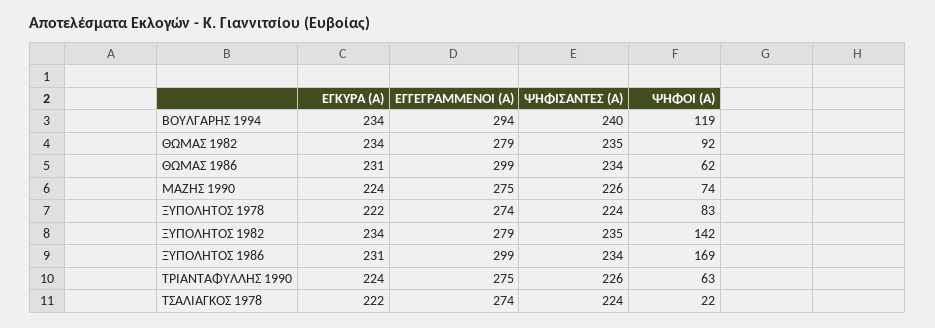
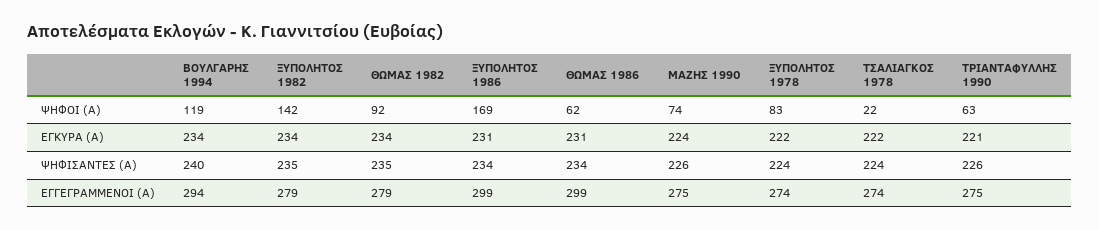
  {
    "ΕΓΚΥΡΑ (Α)": {
      "ΒΟΥΛΓΑΡΗΣ 1994": 234,
      "ΘΩΜΑΣ 1982": 234,
      "ΘΩΜΑΣ 1986": 231,
      "ΜΑΖΗΣ 1990": 224,
      "ΞΥΠΟΛΗΤΟΣ 1978": 222,
      "ΞΥΠΟΛΗΤΟΣ 1982": 234,
      "ΞΥΠΟΛΗΤΟΣ 1986": 231,
-     "ΤΡΙΑΝΤΑΦΥΛΛΗΣ 1990": 224,
+     "ΤΡΙΑΝΤΑΦΥΛΛΗΣ 1990": 221,
      "ΤΣΑΛΙΑΓΚΟΣ 1978": 222
    },
    "ΕΓΓΕΓΡΑΜΜΕΝΟΙ (Α)": {
      "ΒΟΥΛΓΑΡΗΣ 1994": 294,
      "ΘΩΜΑΣ 1982": 279,
      "ΘΩΜΑΣ 1986": 299,
      "ΜΑΖΗΣ 1990": 275,
      "ΞΥΠΟΛΗΤΟΣ 1978": 274,
      "ΞΥΠΟΛΗΤΟΣ 1982": 279,
      "ΞΥΠΟΛΗΤΟΣ 1986": 299,
      "ΤΡΙΑΝΤΑΦΥΛΛΗΣ 1990": 275,
      "ΤΣΑΛΙΑΓΚΟΣ 1978": 274
    },
    "ΨΗΦΙΣΑΝΤΕΣ (Α)": {
      "ΒΟΥΛΓΑΡΗΣ 1994": 240,
      "ΘΩΜΑΣ 1982": 235,
      "ΘΩΜΑΣ 1986": 234,
      "ΜΑΖΗΣ 1990": 226,
      "ΞΥΠΟΛΗΤΟΣ 1978": 224,
      "ΞΥΠΟΛΗΤΟΣ 1982": 235,
      "ΞΥΠΟΛΗΤΟΣ 1986": 234,
      "ΤΡΙΑΝΤΑΦΥΛΛΗΣ 1990": 226,
      "ΤΣΑΛΙΑΓΚΟΣ 1978": 224
    },
    "ΨΗΦΟΙ (Α)": {
      "ΒΟΥΛΓΑΡΗΣ 1994": 119,
      "ΘΩΜΑΣ 1982": 92,
      "ΘΩΜΑΣ 1986": 62,
      "ΜΑΖΗΣ 1990": 74,
      "ΞΥΠΟΛΗΤΟΣ 1978": 83,
      "ΞΥΠΟΛΗΤΟΣ 1982": 142,
      "ΞΥΠΟΛΗΤΟΣ 1986": 169,
      "ΤΡΙΑΝΤΑΦΥΛΛΗΣ 1990": 63,
      "ΤΣΑΛΙΑΓΚΟΣ 1978": 22
    }
  }

